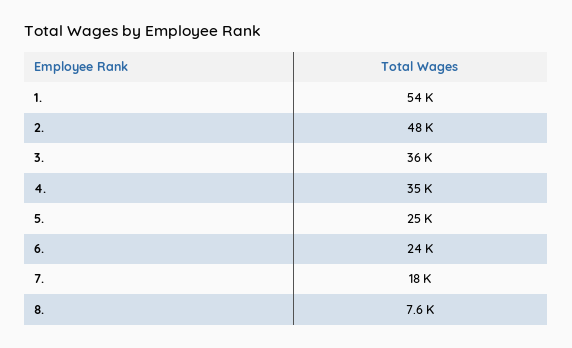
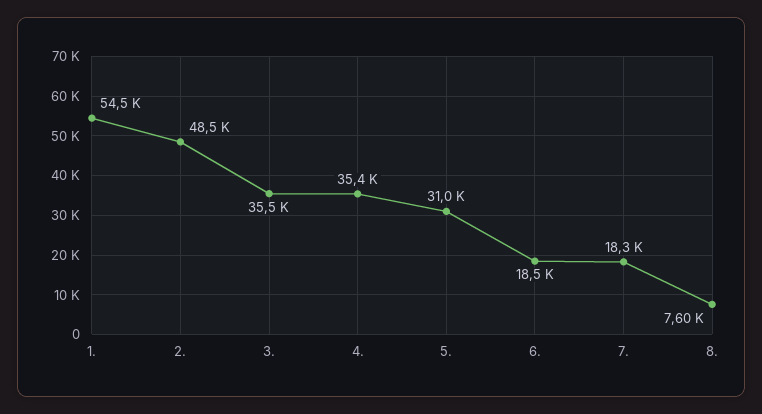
  {
    "1.": 54500,
    "2.": 48500,
    "3.": 35500,
    "4.": 35400,
-   "5.": 25000,
+   "5.": 31000,
-   "6.": 24000,
+   "6.": 18500,
    "7.": 18300,
    "8.": 7600
  }

